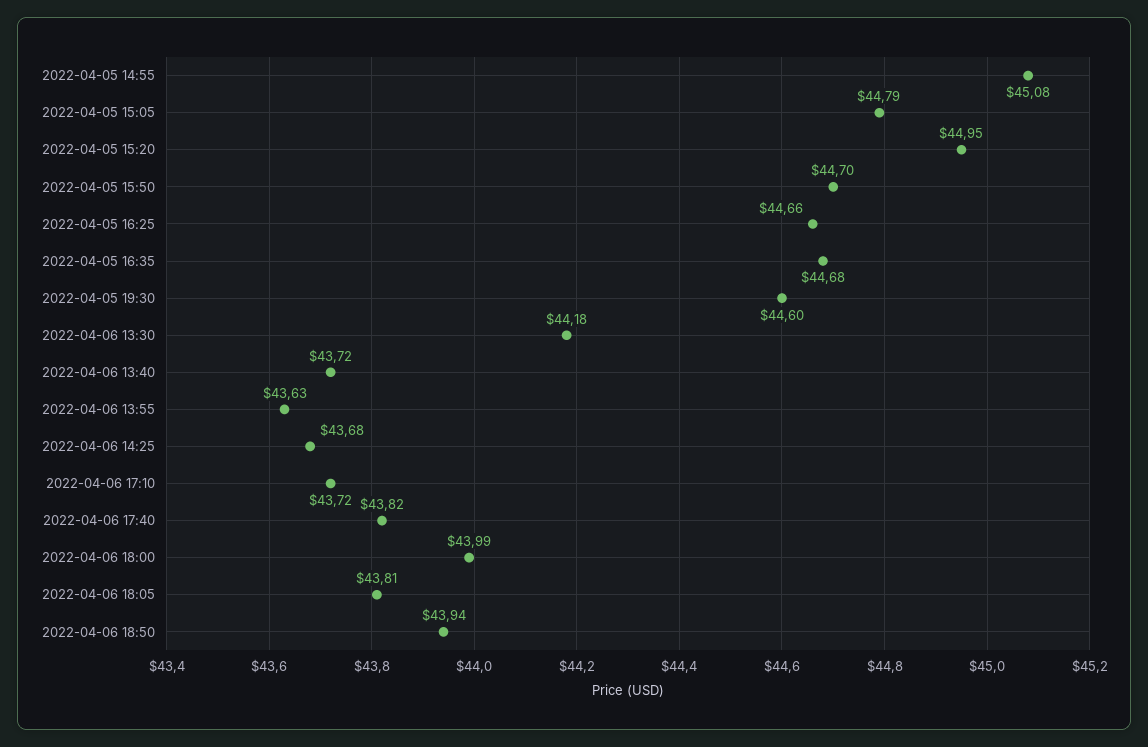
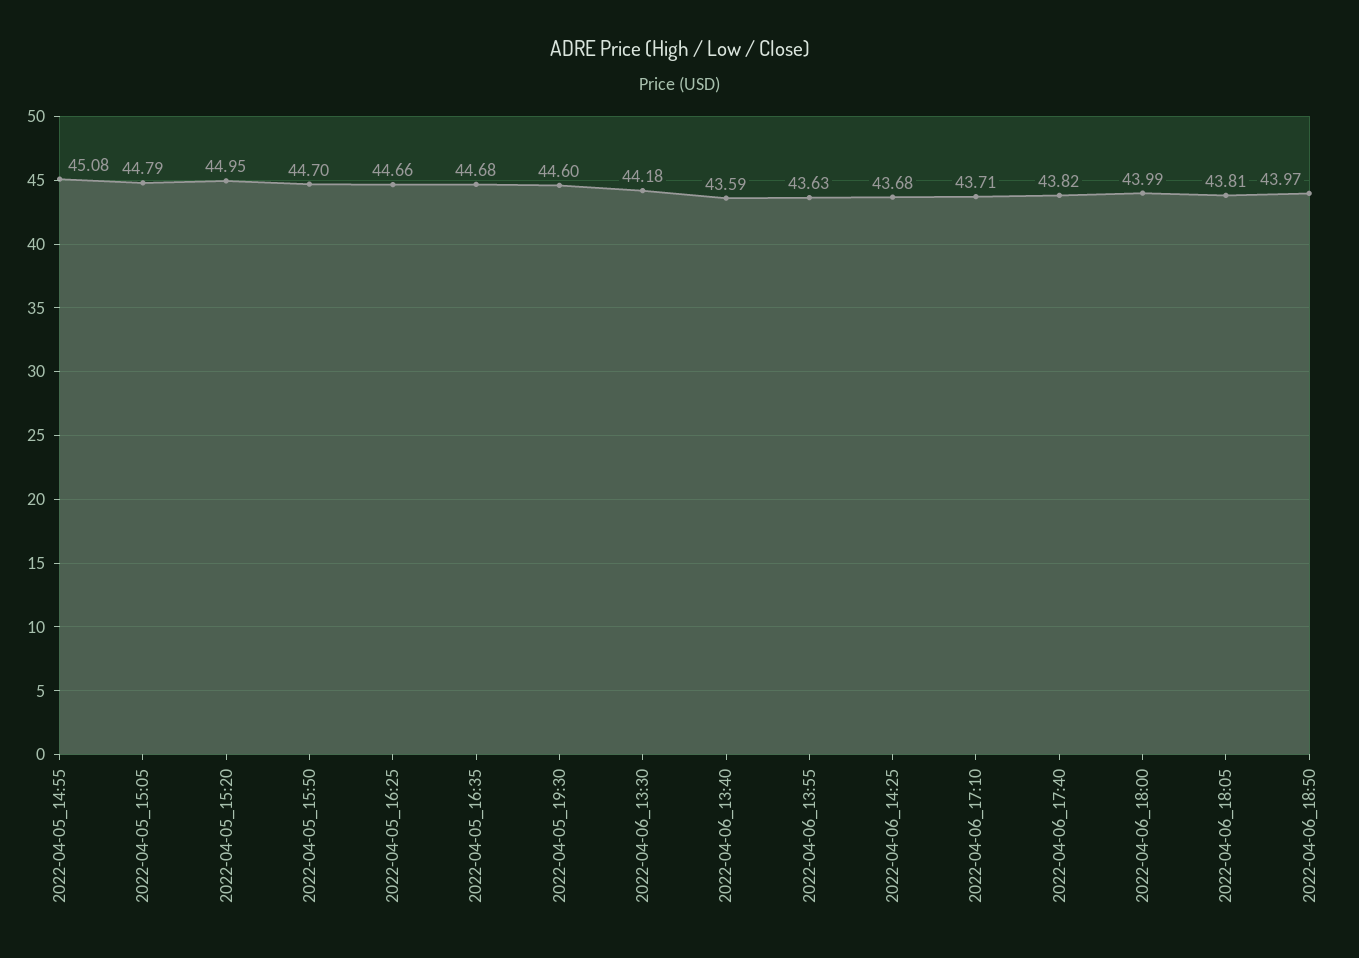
  {
    "2022-04-05 14:55": 45.08,
    "2022-04-05 15:05": 44.79,
    "2022-04-05 15:20": 44.95,
    "2022-04-05 15:50": 44.7,
    "2022-04-05 16:25": 44.66,
    "2022-04-05 16:35": 44.68,
    "2022-04-05 19:30": 44.6,
    "2022-04-06 13:30": 44.18,
-   "2022-04-06 13:40": 43.72,
+   "2022-04-06 13:40": 43.59,
    "2022-04-06 13:55": 43.63,
    "2022-04-06 14:25": 43.68,
-   "2022-04-06 17:10": 43.72,
+   "2022-04-06 17:10": 43.71,
    "2022-04-06 17:40": 43.82,
    "2022-04-06 18:00": 43.99,
    "2022-04-06 18:05": 43.81,
-   "2022-04-06 18:50": 43.94
+   "2022-04-06 18:50": 43.97
  }

